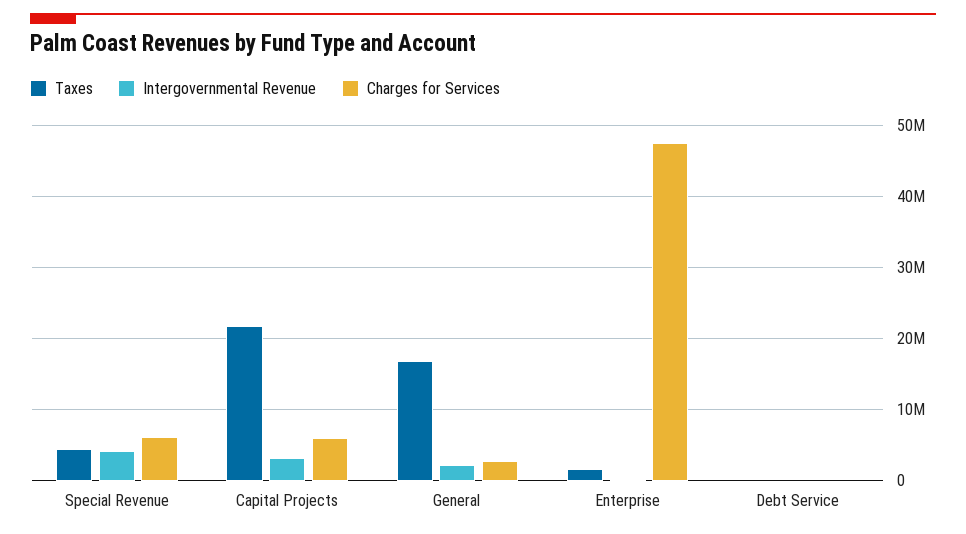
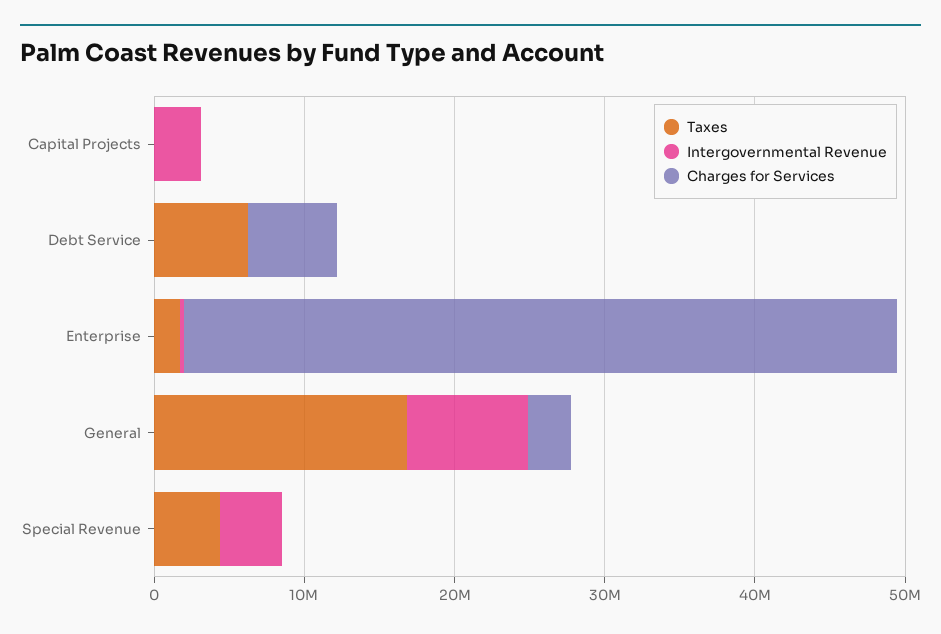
  {
    "Taxes": {
      "Special Revenue": 4000000,
-     "Capital Projects": 22000000,
+     "Capital Projects": 0,
      "General": 17000000,
      "Enterprise": 2000000,
-     "Debt Service": 0
+     "Debt Service": 6000000
    },
    "Intergovernmental Revenue": {
      "Special Revenue": 4000000,
      "Capital Projects": 3000000,
-     "General": 2000000,
+     "General": 8000000,
      "Enterprise": 0,
      "Debt Service": 0
    },
    "Charges for Services": {
-     "Special Revenue": 6000000,
+     "Special Revenue": 0,
-     "Capital Projects": 6000000,
+     "Capital Projects": 0,
      "General": 3000000,
      "Enterprise": 47000000,
-     "Debt Service": 0
+     "Debt Service": 6000000
    }
  }

